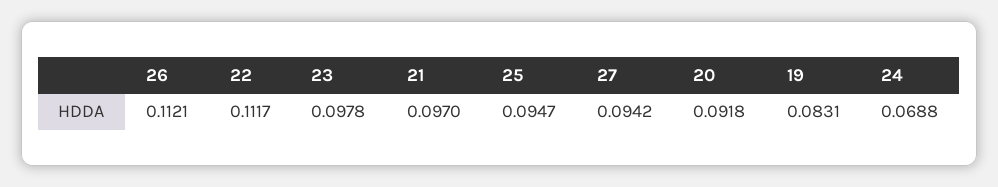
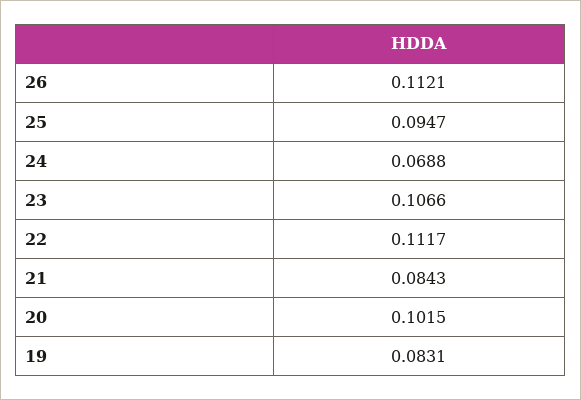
  {
    "26": 0.1121,
    "22": 0.1117,
-   "23": 0.0978,
+   "23": 0.1066,
-   "21": 0.097,
+   "21": 0.0843,
    "25": 0.0947,
-   "27": 0.0942,
-   "20": 0.0918,
+   "20": 0.1015,
    "19": 0.0831,
    "24": 0.0688
  }

